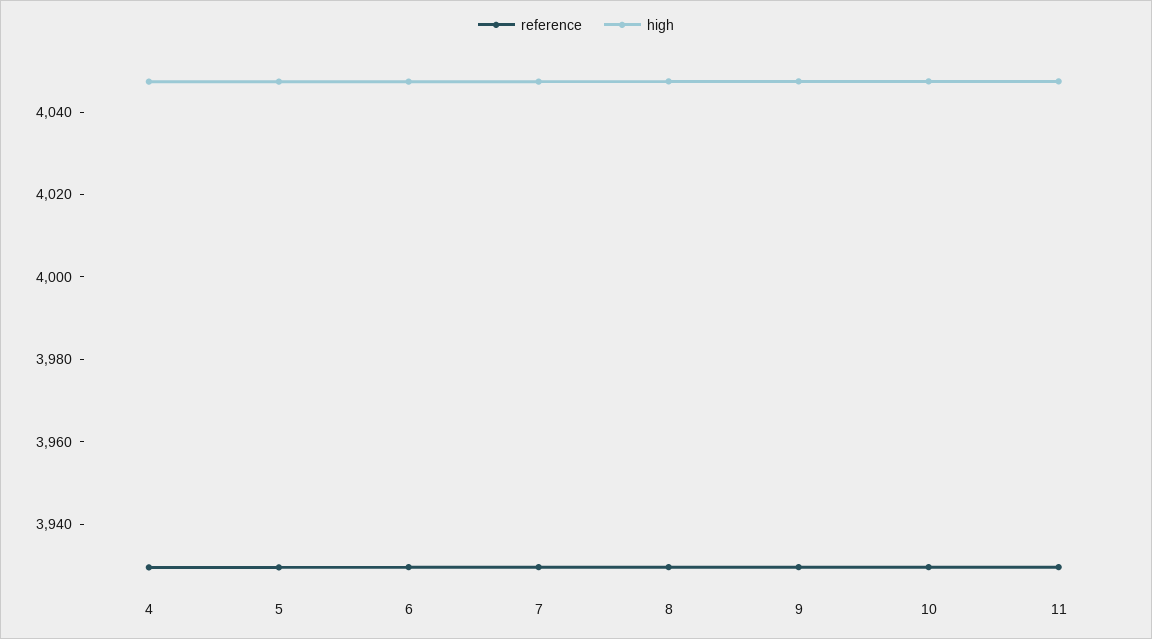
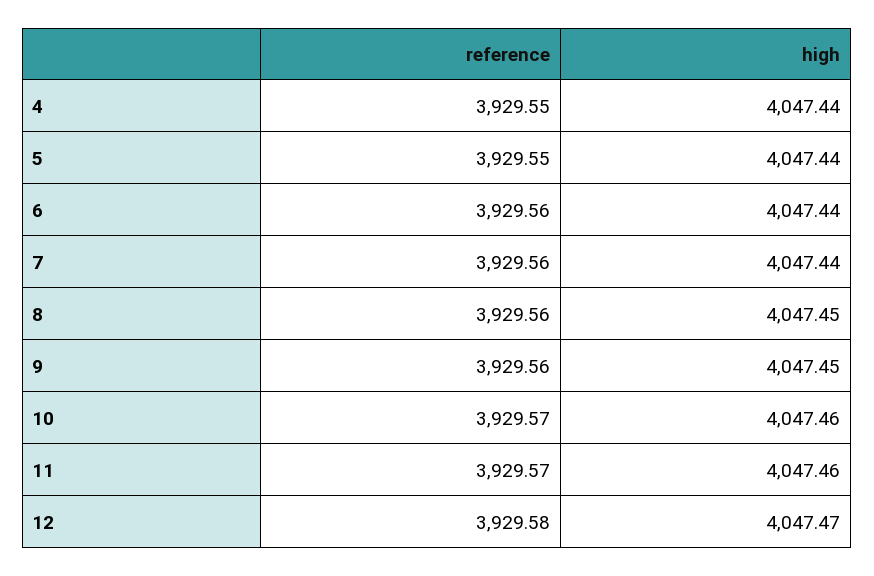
  {
    "reference": {
      "4": 3929.55,
      "5": 3929.55,
      "6": 3929.56,
      "7": 3929.56,
      "8": 3929.56,
      "9": 3929.56,
      "10": 3929.57,
-     "11": 3929.57
+     "11": 3929.57,
+     "12": 3929.58
    },
    "high": {
      "4": 4047.44,
      "5": 4047.44,
      "6": 4047.44,
      "7": 4047.44,
      "8": 4047.45,
      "9": 4047.45,
      "10": 4047.46,
-     "11": 4047.46
+     "11": 4047.46,
+     "12": 4047.47
    }
  }

